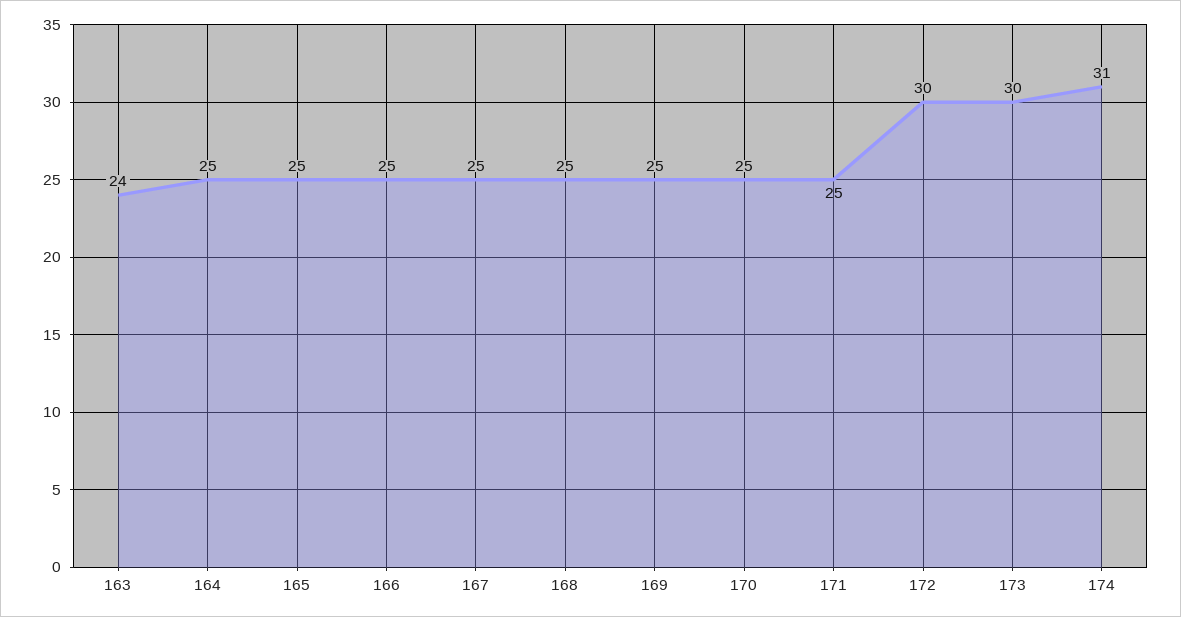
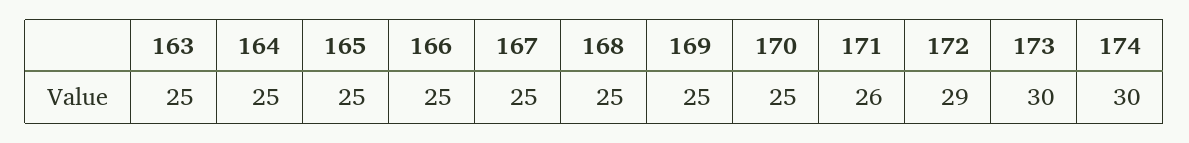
  {
-   "163": 24,
+   "163": 25,
    "164": 25,
    "165": 25,
    "166": 25,
    "167": 25,
    "168": 25,
    "169": 25,
    "170": 25,
-   "171": 25,
+   "171": 26,
-   "172": 30,
+   "172": 29,
    "173": 30,
-   "174": 31
+   "174": 30
  }

